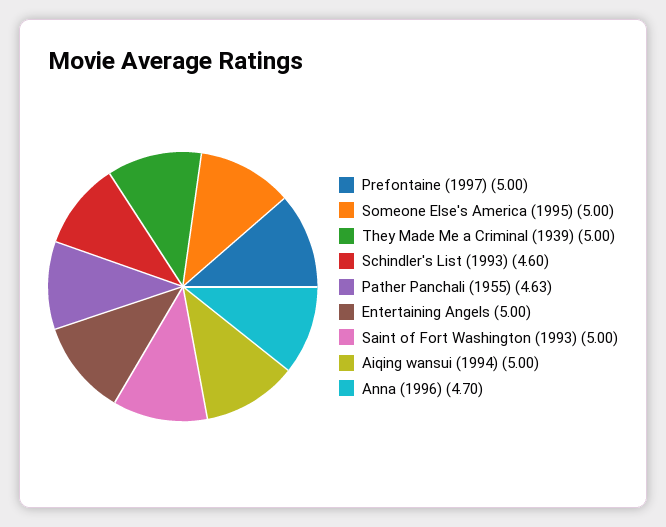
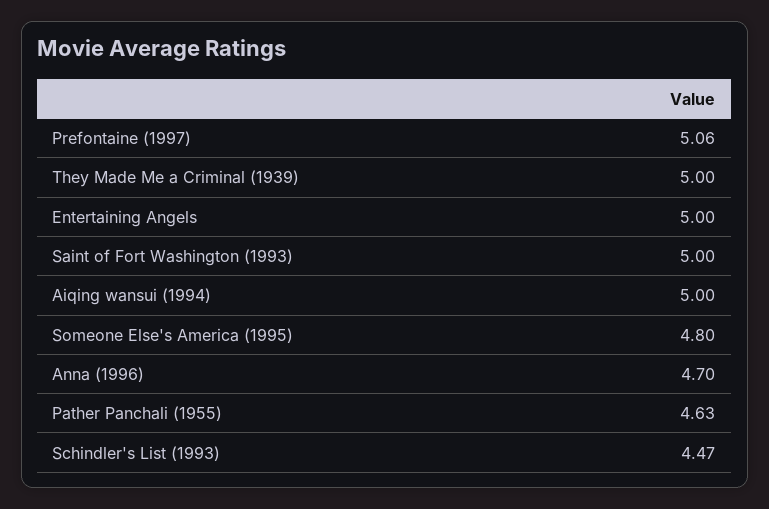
  {
-   "Prefontaine (1997)": 5,
+   "Prefontaine (1997)": 5.06,
-   "Someone Else's America (1995)": 5,
+   "Someone Else's America (1995)": 4.8,
    "They Made Me a Criminal (1939)": 5,
-   "Schindler's List (1993)": 4.6,
+   "Schindler's List (1993)": 4.47,
    "Pather Panchali (1955)": 4.63,
    "Entertaining Angels": 5,
    "Saint of Fort Washington (1993)": 5,
    "Aiqing wansui (1994)": 5,
    "Anna (1996)": 4.7
  }

